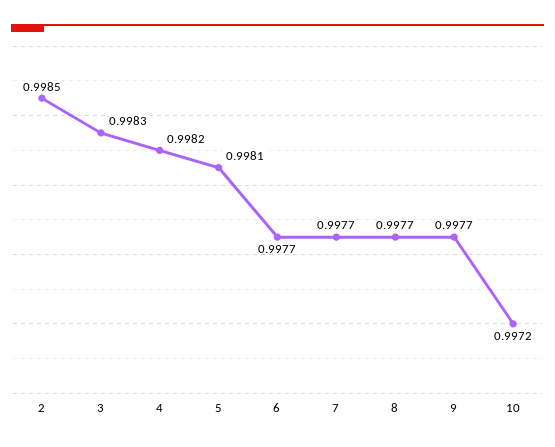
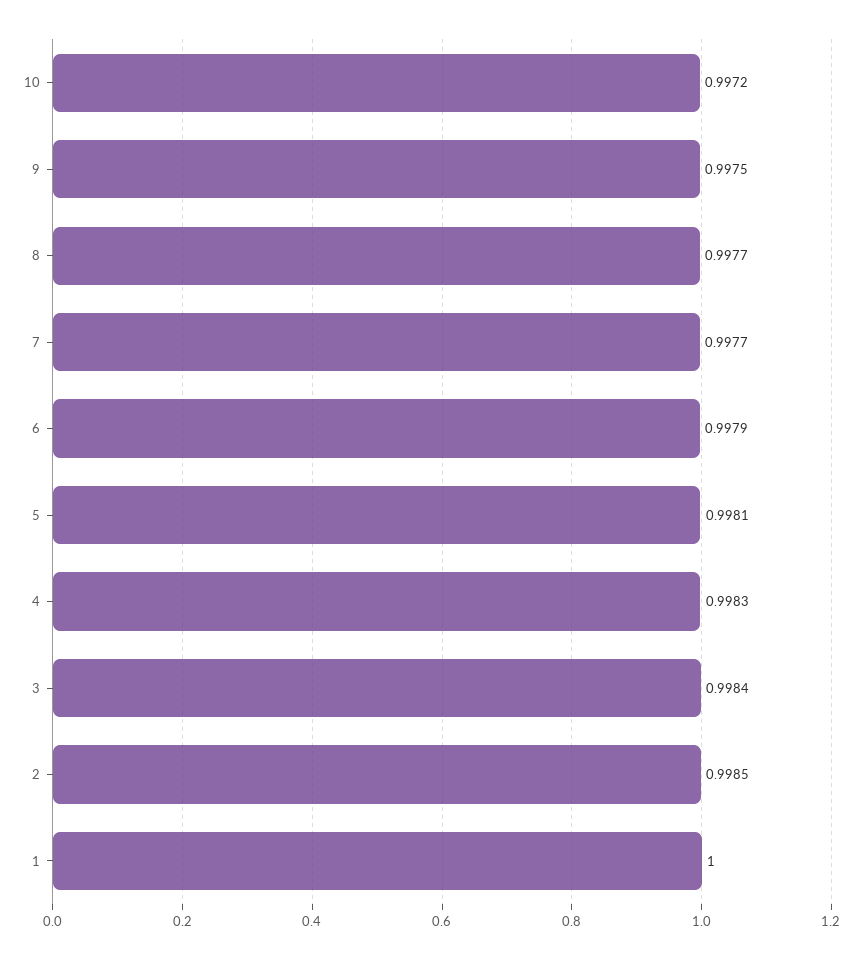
  {
    "2": 0.9985,
-   "3": 0.9983,
+   "3": 0.9984,
-   "4": 0.9982,
+   "4": 0.9983,
    "5": 0.9981,
-   "6": 0.9977,
+   "6": 0.9979,
    "7": 0.9977,
    "8": 0.9977,
-   "9": 0.9977,
+   "9": 0.9975,
-   "10": 0.9972
+   "10": 0.9972,
+   "1": 1
  }

